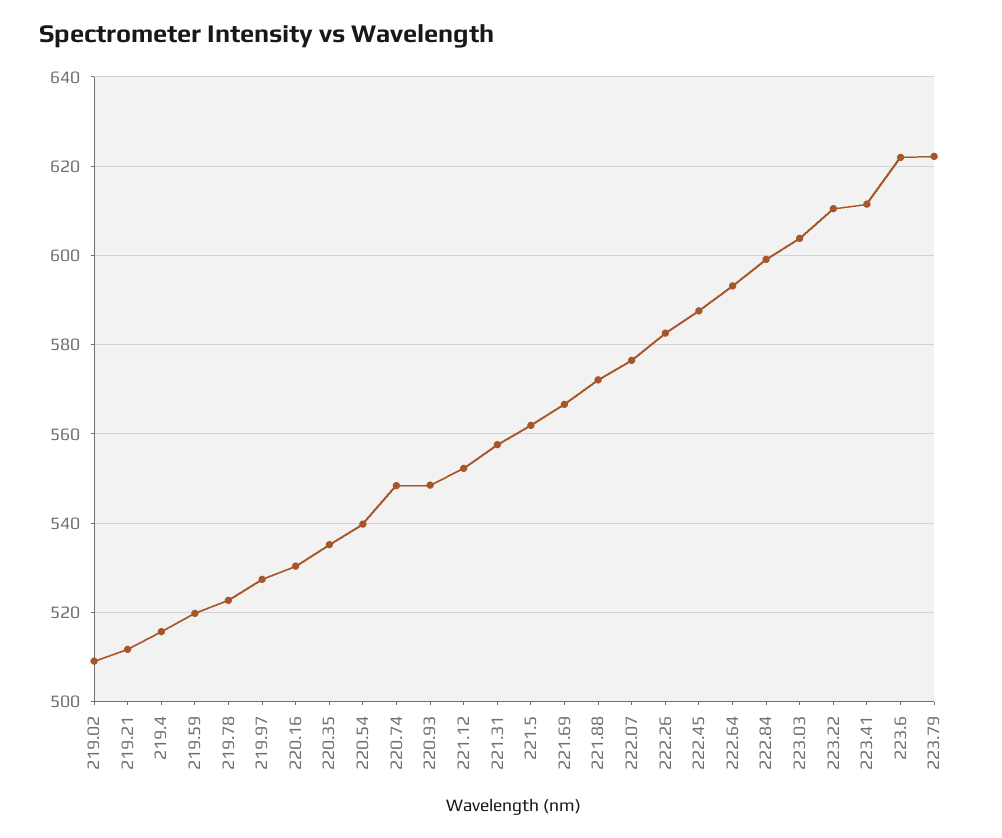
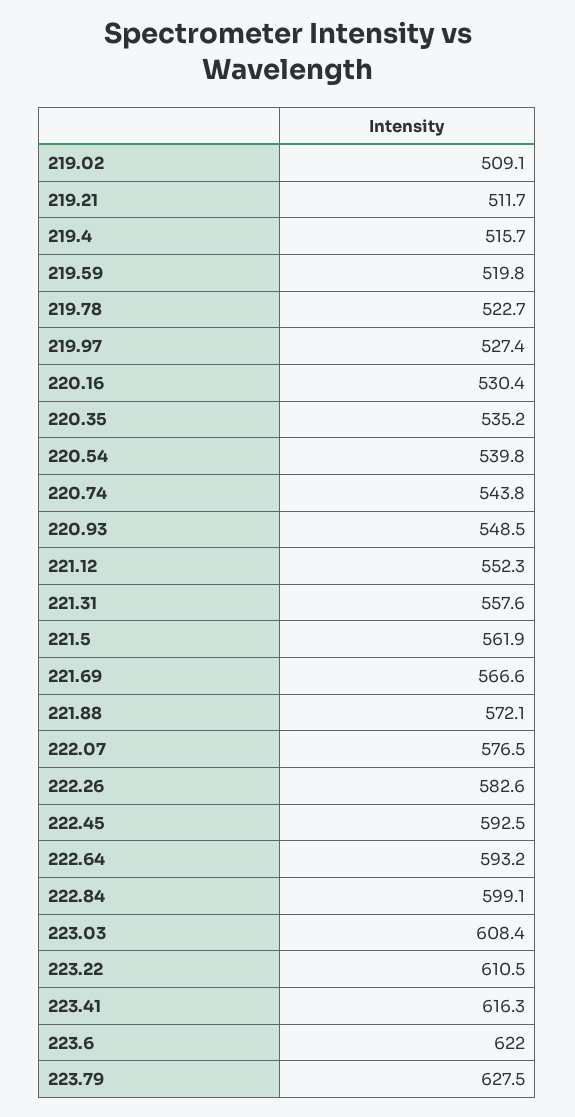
  {
    "219.02": 509.1,
    "219.21": 511.7,
    "219.4": 515.7,
    "219.59": 519.8,
    "219.78": 522.7,
    "219.97": 527.4,
    "220.16": 530.4,
    "220.35": 535.2,
    "220.54": 539.8,
-   "220.74": 548,
+   "220.74": 543.8,
    "220.93": 548.5,
    "221.12": 552.3,
    "221.31": 557.6,
    "221.5": 561.9,
    "221.69": 566.6,
    "221.88": 572.1,
    "222.07": 576.5,
    "222.26": 582.6,
-   "222.45": 588,
+   "222.45": 592.5,
    "222.64": 593.2,
    "222.84": 599.1,
-   "223.03": 604,
+   "223.03": 608.4,
    "223.22": 610.5,
-   "223.41": 612,
+   "223.41": 616.3,
    "223.6": 622,
-   "223.79": 622
+   "223.79": 627.5
  }

